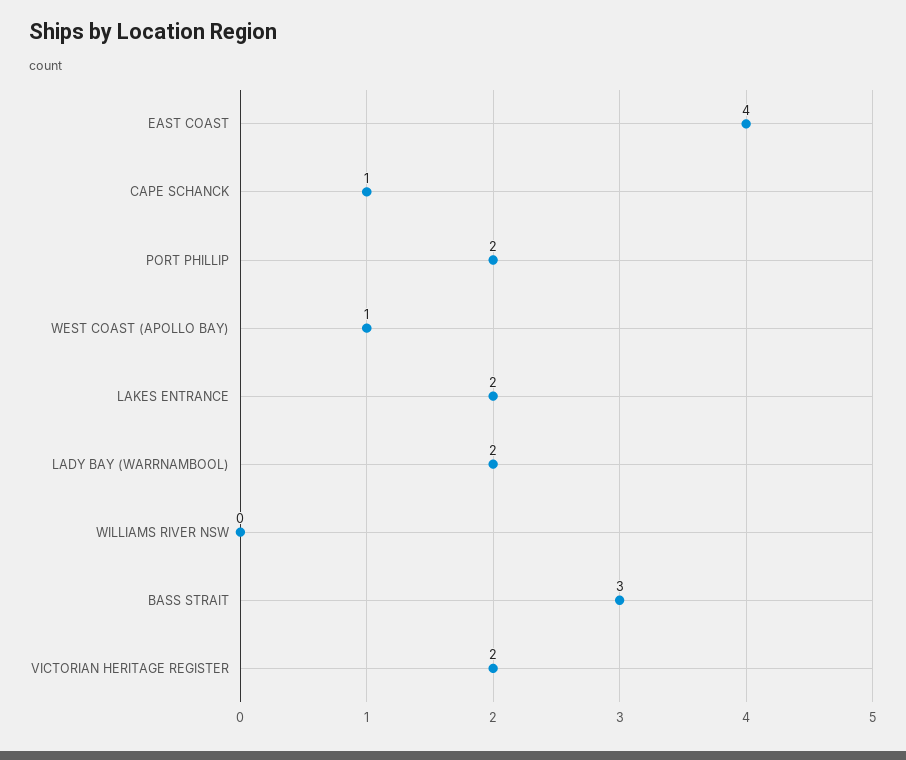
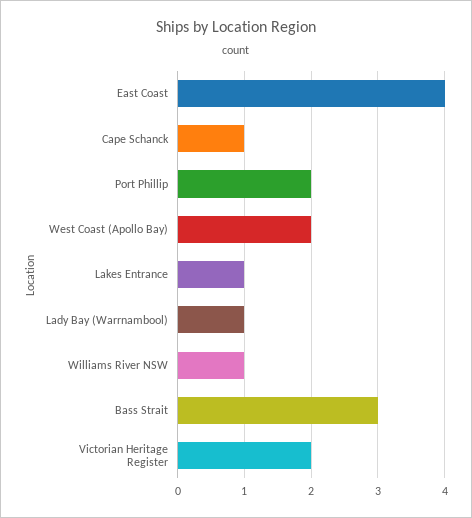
  {
    "EAST COAST": 4,
    "CAPE SCHANCK": 1,
    "PORT PHILLIP": 2,
-   "WEST COAST (APOLLO BAY)": 1,
+   "WEST COAST (APOLLO BAY)": 2,
-   "LAKES ENTRANCE": 2,
+   "LAKES ENTRANCE": 1,
-   "LADY BAY (WARRNAMBOOL)": 2,
+   "LADY BAY (WARRNAMBOOL)": 1,
-   "WILLIAMS RIVER NSW": 0,
+   "WILLIAMS RIVER NSW": 1,
    "BASS STRAIT": 3,
    "VICTORIAN HERITAGE REGISTER": 2
  }

